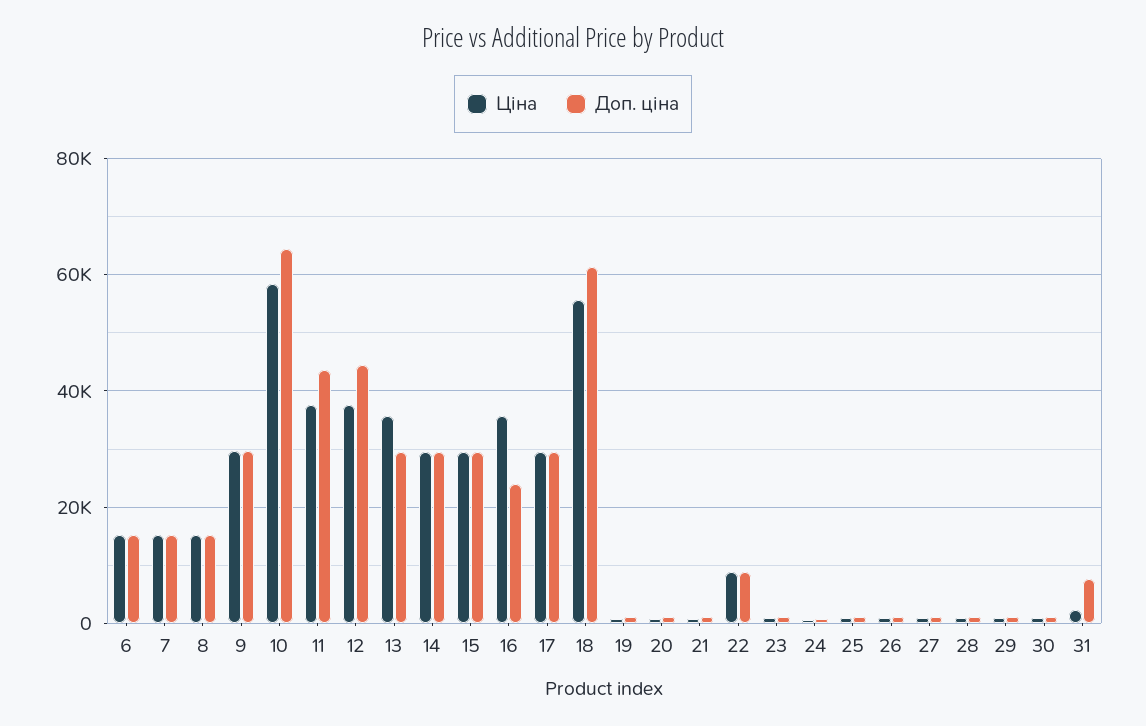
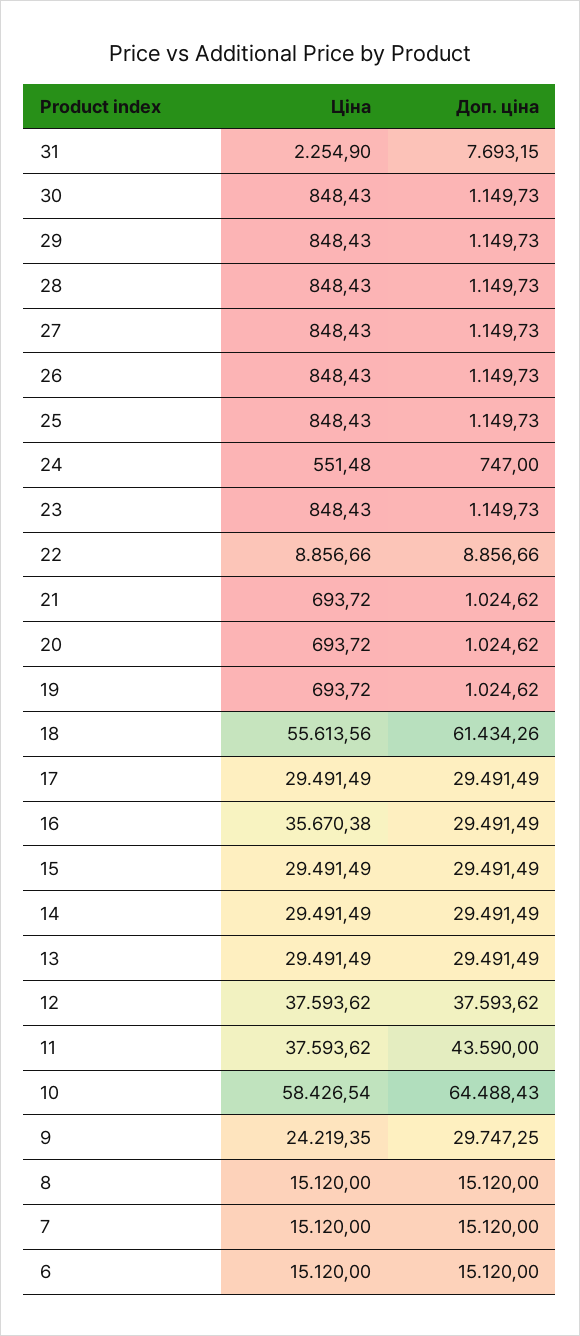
  {
    "Ціна": {
      "6": 15120,
      "7": 15120,
      "8": 15120,
-     "9": 30000,
+     "9": 24219.35,
      "10": 58426.54,
      "11": 37593.62,
      "12": 37593.62,
-     "13": 36000,
+     "13": 29491.49,
      "14": 29491.49,
      "15": 29491.49,
      "16": 35670.38,
      "17": 29491.49,
      "18": 55613.56,
      "19": 693.72,
      "20": 693.72,
      "21": 693.72,
      "22": 8856.66,
      "23": 848.43,
      "24": 551.48,
      "25": 848.43,
      "26": 848.43,
      "27": 848.43,
      "28": 848.43,
      "29": 848.43,
      "30": 848.43,
      "31": 2254.9
    },
    "Доп. ціна": {
      "6": 15120,
      "7": 15120,
      "8": 15120,
      "9": 29747.25,
      "10": 64488.43,
      "11": 43590,
-     "12": 44000,
+     "12": 37593.62,
      "13": 29491.49,
      "14": 29491.49,
      "15": 29491.49,
-     "16": 24000,
+     "16": 29491.49,
      "17": 29491.49,
      "18": 61434.26,
      "19": 1024.62,
      "20": 1024.62,
      "21": 1024.62,
      "22": 8856.66,
      "23": 1149.73,
      "24": 747,
      "25": 1149.73,
      "26": 1149.73,
      "27": 1149.73,
      "28": 1149.73,
      "29": 1149.73,
      "30": 1149.73,
      "31": 7693.15
    }
  }

